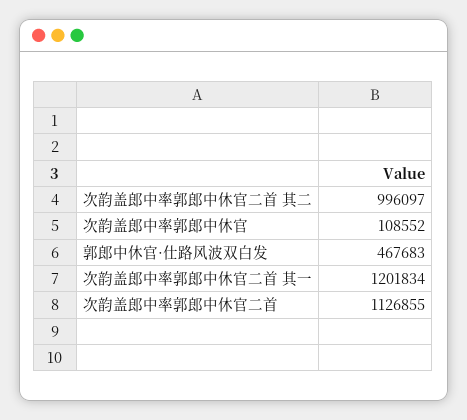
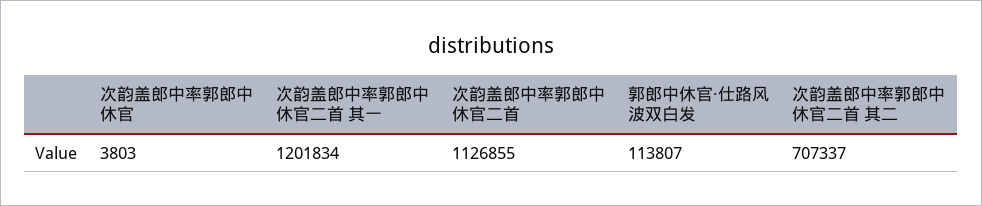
  {
-   "次韵盖郎中率郭郎中休官二首 其二": 996097,
+   "次韵盖郎中率郭郎中休官二首 其二": 707337,
-   "次韵盖郎中率郭郎中休官": 108552,
+   "次韵盖郎中率郭郎中休官": 3803,
-   "郭郎中休官·仕路风波双白发": 467683,
+   "郭郎中休官·仕路风波双白发": 113807,
    "次韵盖郎中率郭郎中休官二首 其一": 1201834,
    "次韵盖郎中率郭郎中休官二首": 1126855
  }

